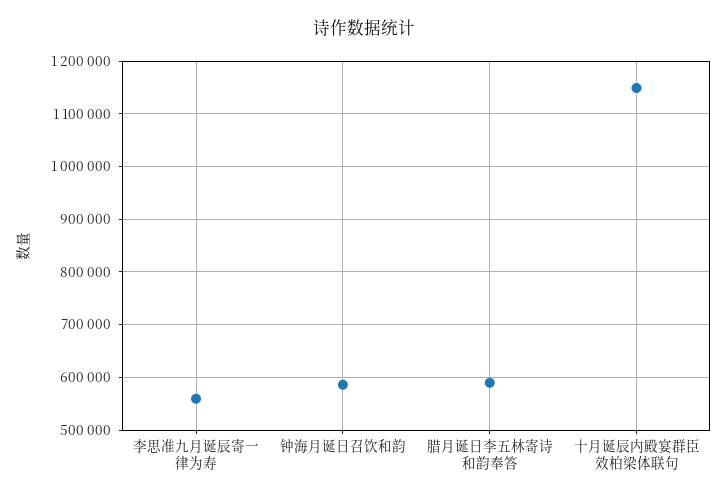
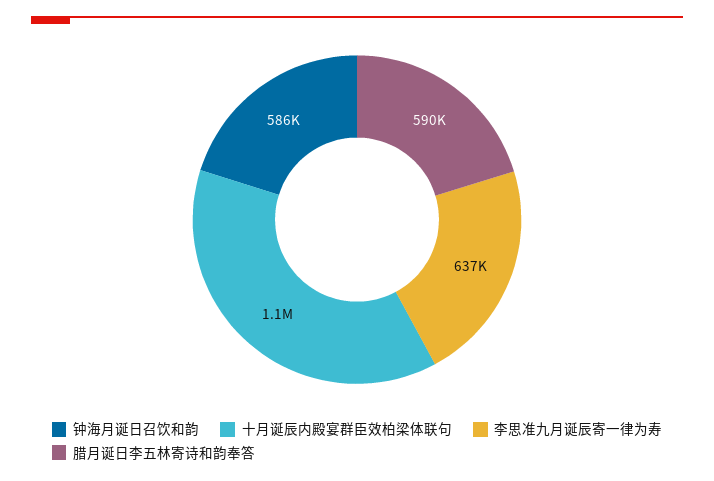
  {
-   "李思准九月诞辰寄一律为寿": 560000,
+   "李思准九月诞辰寄一律为寿": 637000,
    "钟海月诞日召饮和韵": 586000,
    "腊月诞日李五林寄诗和韵奉答": 590000,
    "十月诞辰内殿宴群臣效柏梁体联句": 1100000
  }

